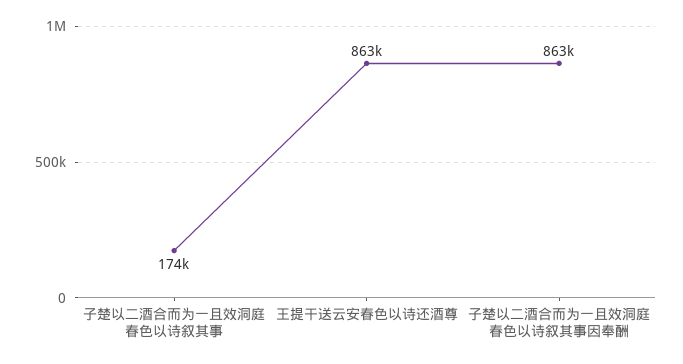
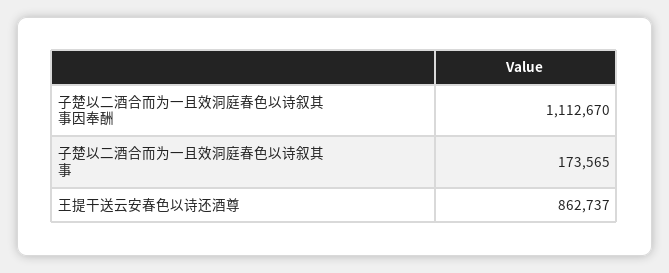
  {
    "子楚以二酒合而为一且效洞庭春色以诗叙其事": 173565,
    "王提干送云安春色以诗还酒尊": 862737,
-   "子楚以二酒合而为一且效洞庭春色以诗叙其事因奉酬": 863000
+   "子楚以二酒合而为一且效洞庭春色以诗叙其事因奉酬": 1112670
  }

